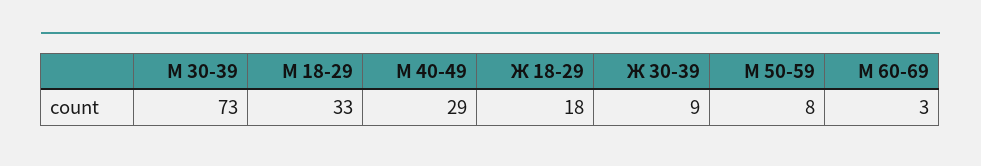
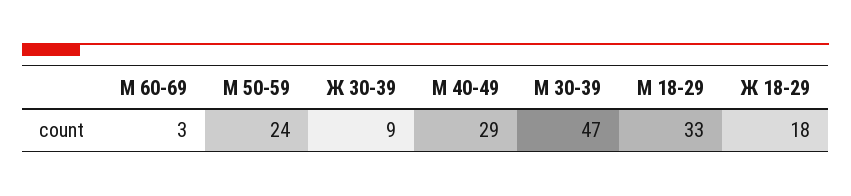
  {
-   "М 30-39": 73,
+   "М 30-39": 47,
    "М 18-29": 33,
    "М 40-49": 29,
    "Ж 18-29": 18,
    "Ж 30-39": 9,
-   "М 50-59": 8,
+   "М 50-59": 24,
    "М 60-69": 3
  }

